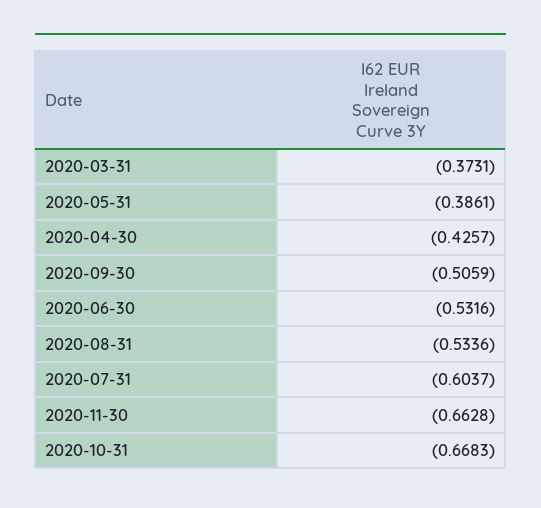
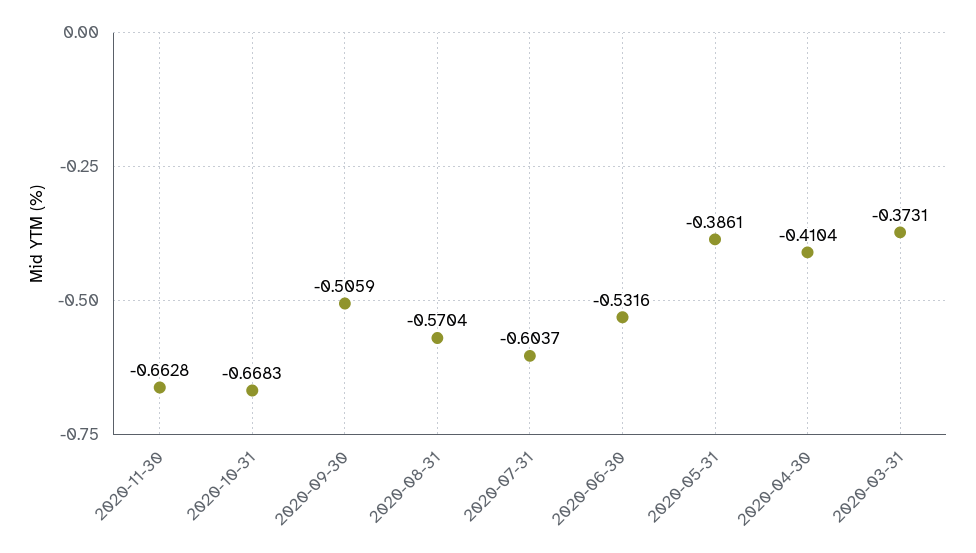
  {
    "2020-03-31": -0.3731,
    "2020-05-31": -0.3861,
-   "2020-04-30": -0.4257,
+   "2020-04-30": -0.4104,
    "2020-09-30": -0.5059,
    "2020-06-30": -0.5316,
-   "2020-08-31": -0.5336,
+   "2020-08-31": -0.5704,
    "2020-07-31": -0.6037,
    "2020-11-30": -0.6628,
    "2020-10-31": -0.6683
  }

